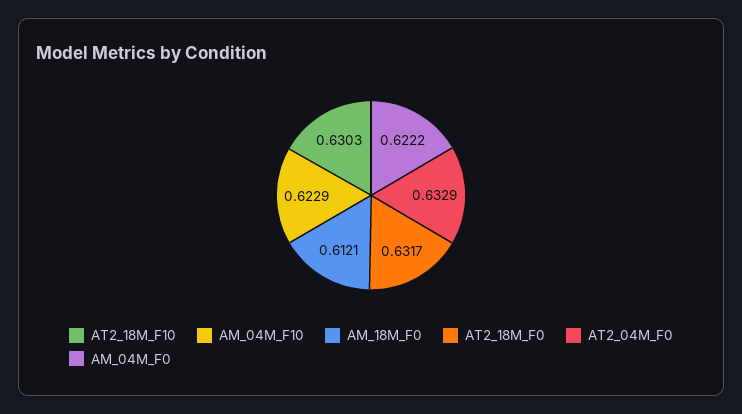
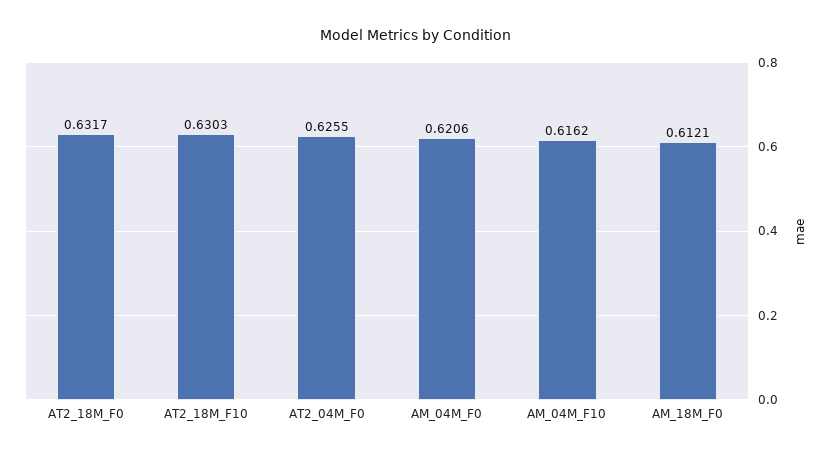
  {
    "AT2_18M_F10": 0.6303,
-   "AM_04M_F10": 0.6229,
+   "AM_04M_F10": 0.6162,
    "AM_18M_F0": 0.6121,
    "AT2_18M_F0": 0.6317,
-   "AT2_04M_F0": 0.6329,
+   "AT2_04M_F0": 0.6255,
-   "AM_04M_F0": 0.6222
+   "AM_04M_F0": 0.6206
  }

